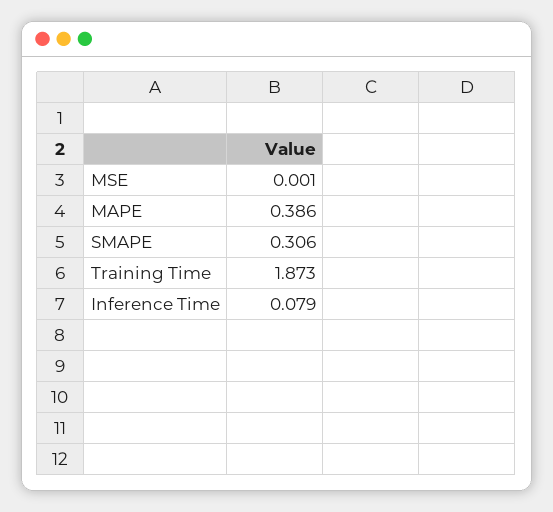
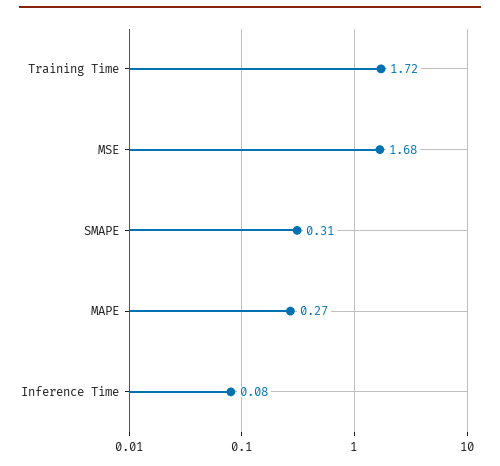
  {
-   "MSE": 0.001,
+   "MSE": 1.68,
-   "MAPE": 0.386,
+   "MAPE": 0.27,
    "SMAPE": 0.306,
-   "Training Time": 1.873,
+   "Training Time": 1.72,
    "Inference Time": 0.079
  }

